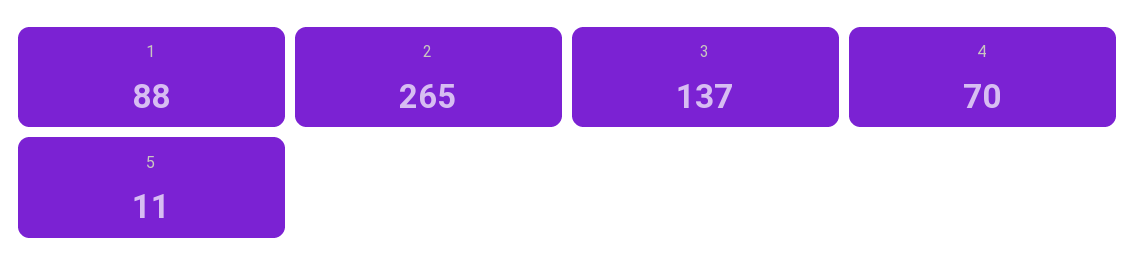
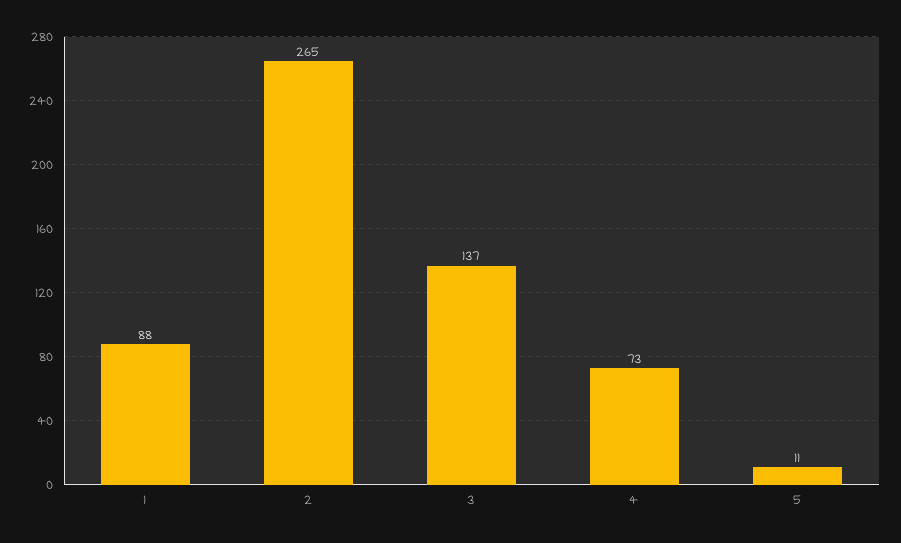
  {
    "1": 88,
    "2": 265,
    "3": 137,
-   "4": 70,
+   "4": 73,
    "5": 11
  }

